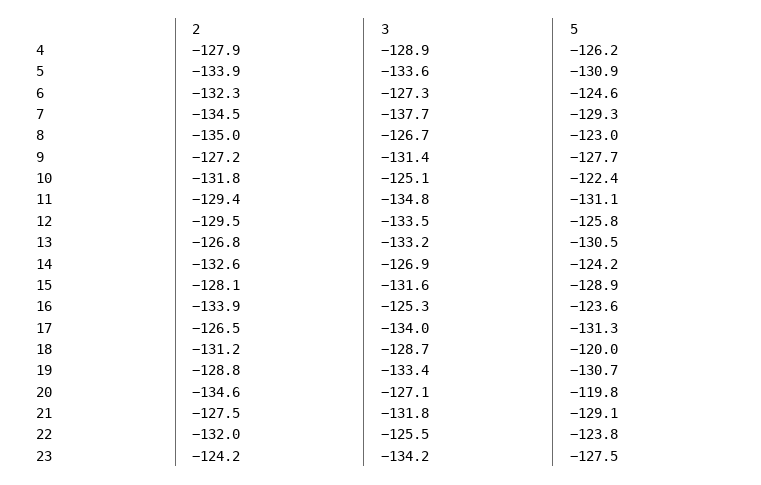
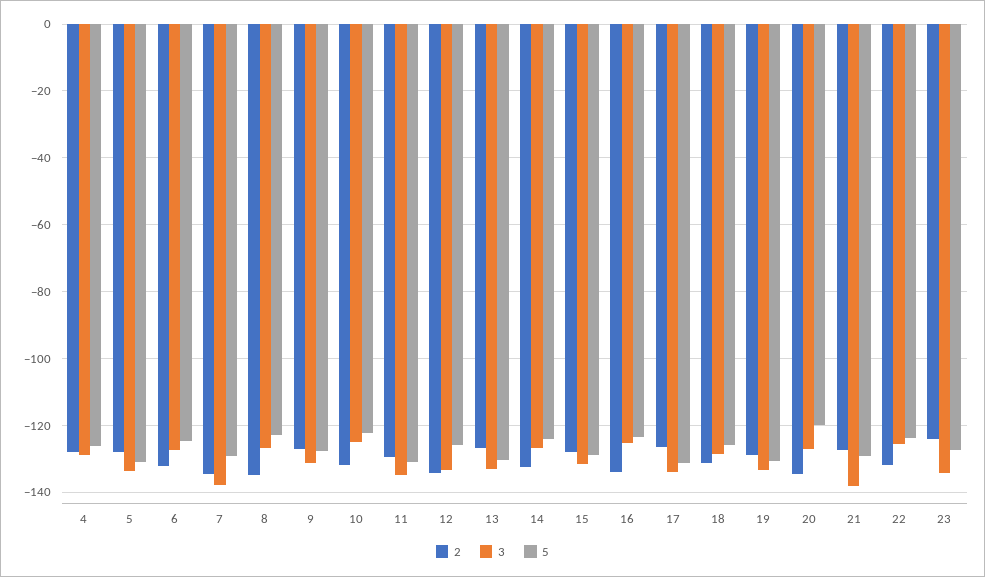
  {
    "2": {
      "4": -127.9,
-     "5": -133.9,
+     "5": -128,
      "6": -132.3,
      "7": -134.5,
      "8": -135,
      "9": -127.2,
      "10": -131.8,
      "11": -129.4,
-     "12": -129.5,
+     "12": -134,
      "13": -126.8,
      "14": -132.6,
      "15": -128.1,
      "16": -133.9,
      "17": -126.5,
      "18": -131.2,
      "19": -128.8,
      "20": -134.6,
      "21": -127.5,
      "22": -132,
      "23": -124.2
    },
    "3": {
      "4": -128.9,
      "5": -133.6,
      "6": -127.3,
      "7": -137.7,
      "8": -126.7,
      "9": -131.4,
      "10": -125.1,
      "11": -134.8,
      "12": -133.5,
      "13": -133.2,
      "14": -126.9,
      "15": -131.6,
      "16": -125.3,
      "17": -134,
      "18": -128.7,
      "19": -133.4,
      "20": -127.1,
-     "21": -131.8,
+     "21": -138,
      "22": -125.5,
      "23": -134.2
    },
    "5": {
      "4": -126.2,
      "5": -130.9,
      "6": -124.6,
      "7": -129.3,
      "8": -123,
      "9": -127.7,
      "10": -122.4,
      "11": -131.1,
      "12": -125.8,
      "13": -130.5,
      "14": -124.2,
      "15": -128.9,
      "16": -123.6,
      "17": -131.3,
-     "18": -120,
+     "18": -126,
      "19": -130.7,
      "20": -119.8,
      "21": -129.1,
      "22": -123.8,
      "23": -127.5
    }
  }

